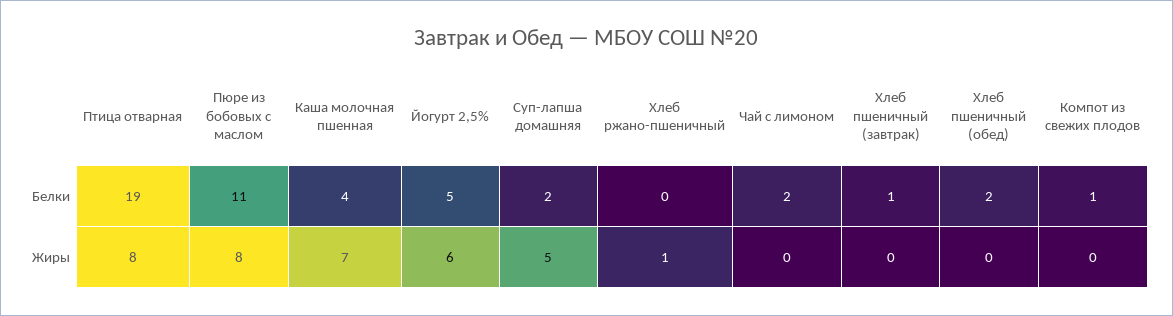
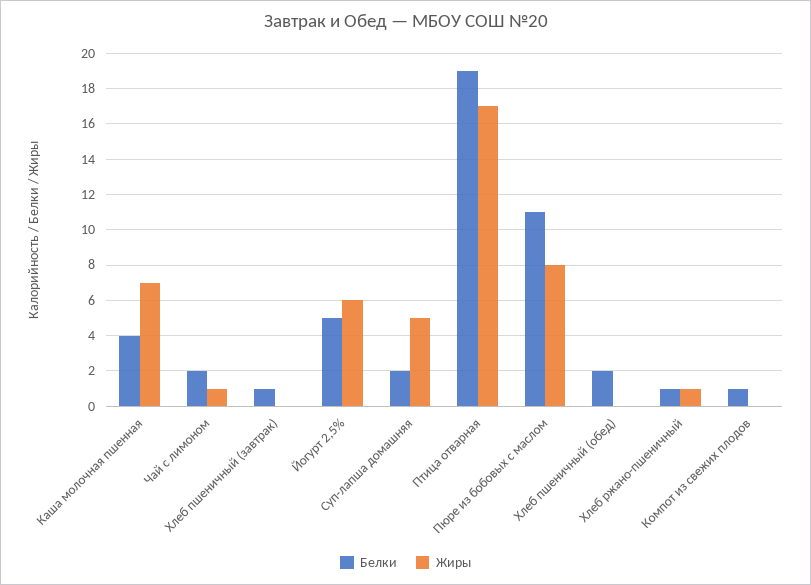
  {
    "Белки": {
      "Птица отварная": 19,
      "Пюре из бобовых с маслом": 11,
      "Каша молочная пшенная": 4,
      "Йогурт 2,5%": 5,
      "Суп-лапша домашняя": 2,
-     "Хлеб ржано-пшеничный": 0,
+     "Хлеб ржано-пшеничный": 1,
      "Чай с лимоном": 2,
      "Хлеб пшеничный (завтрак)": 1,
      "Хлеб пшеничный (обед)": 2,
      "Компот из свежих плодов": 1
    },
    "Жиры": {
-     "Птица отварная": 8,
+     "Птица отварная": 17,
      "Пюре из бобовых с маслом": 8,
      "Каша молочная пшенная": 7,
      "Йогурт 2,5%": 6,
      "Суп-лапша домашняя": 5,
      "Хлеб ржано-пшеничный": 1,
-     "Чай с лимоном": 0,
+     "Чай с лимоном": 1,
      "Хлеб пшеничный (завтрак)": 0,
      "Хлеб пшеничный (обед)": 0,
      "Компот из свежих плодов": 0
    }
  }

